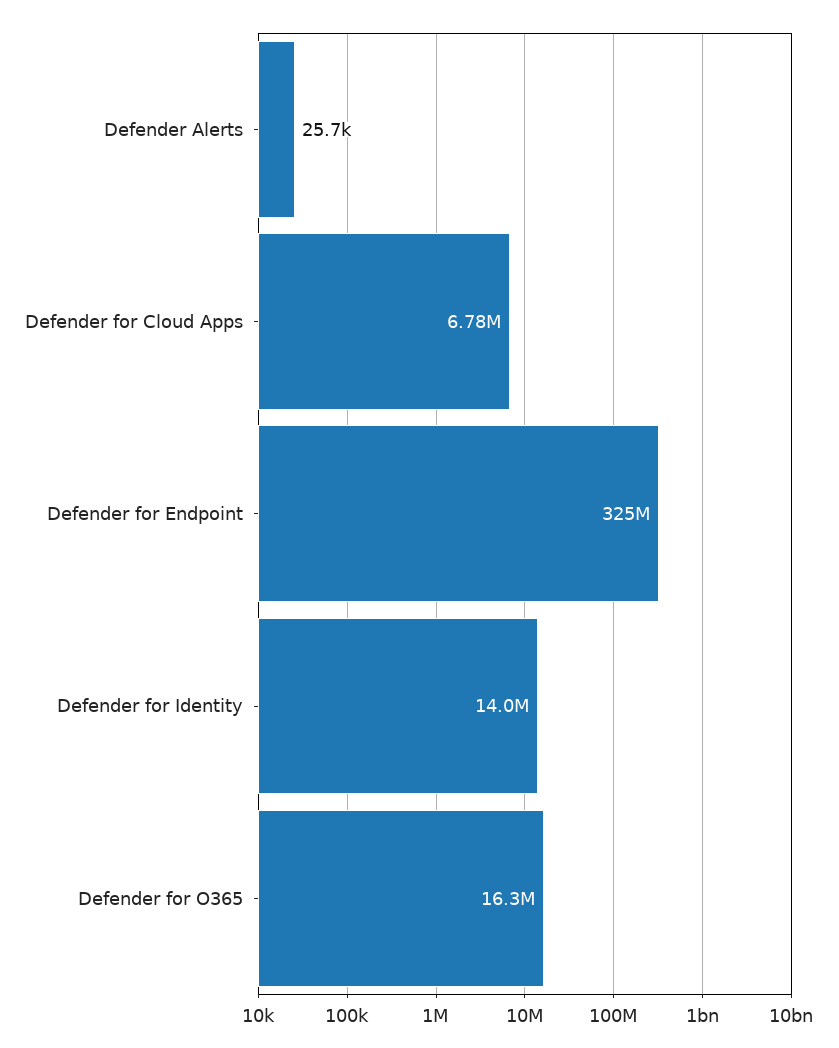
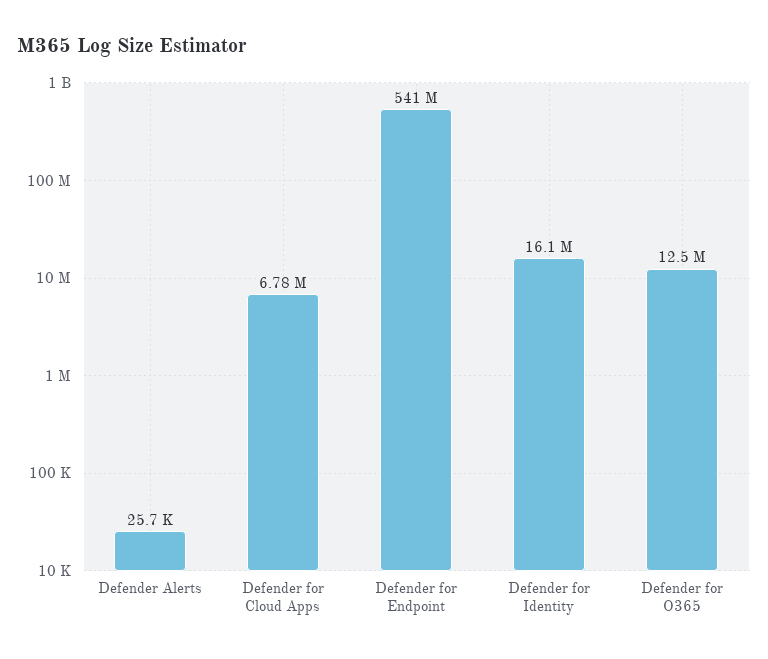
  {
    "Defender Alerts": 25700,
    "Defender for Cloud Apps": 6780000,
-   "Defender for Endpoint": 325000000,
+   "Defender for Endpoint": 541000000,
-   "Defender for Identity": 14000000,
+   "Defender for Identity": 16100000,
-   "Defender for O365": 16300000
+   "Defender for O365": 12500000
  }

